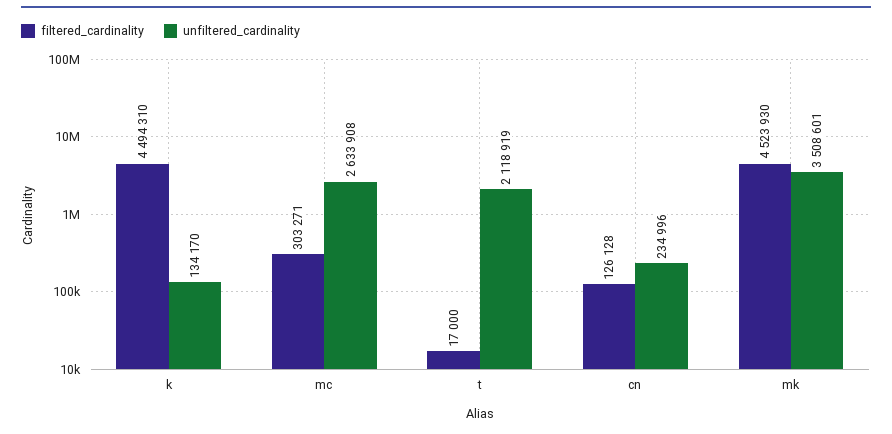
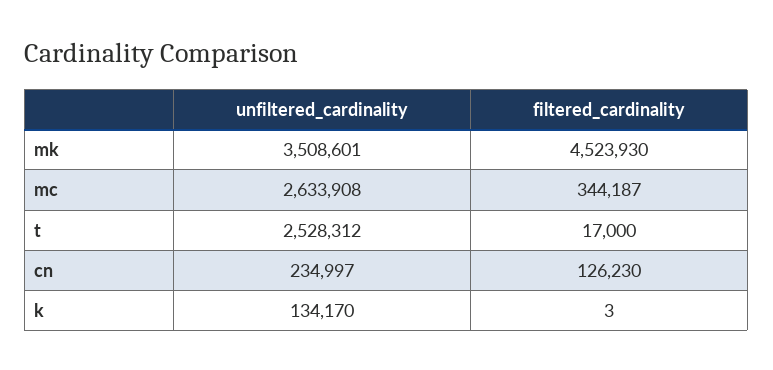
  {
    "filtered_cardinality": {
-     "k": 4494310,
+     "k": 3,
-     "mc": 303271,
+     "mc": 344187,
      "t": 17000,
-     "cn": 126128,
+     "cn": 126230,
      "mk": 4523930
    },
    "unfiltered_cardinality": {
      "k": 134170,
      "mc": 2633908,
-     "t": 2118919,
+     "t": 2528312,
-     "cn": 234996,
+     "cn": 234997,
      "mk": 3508601
    }
  }

